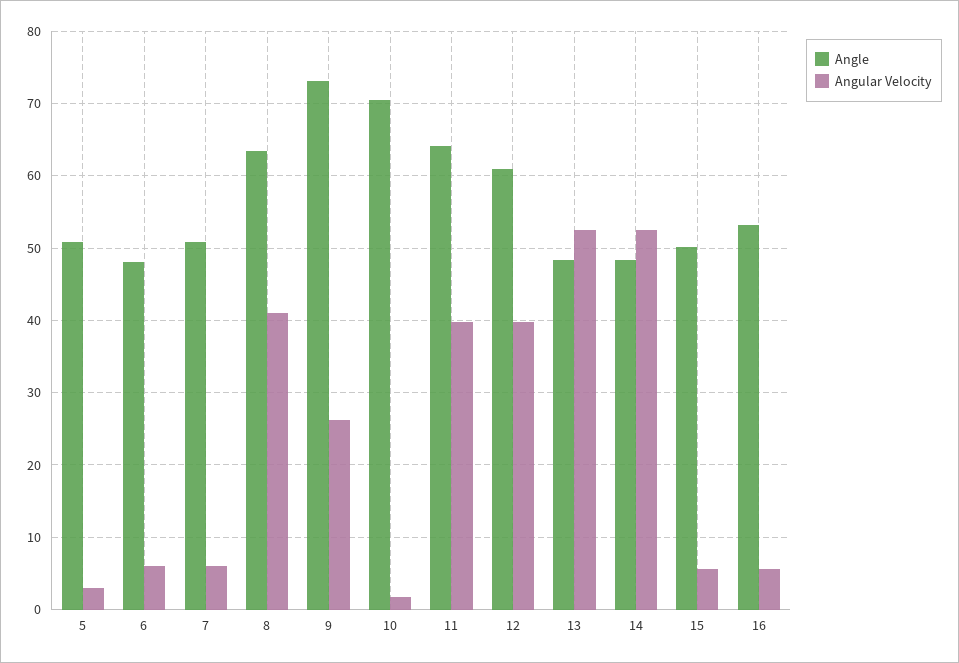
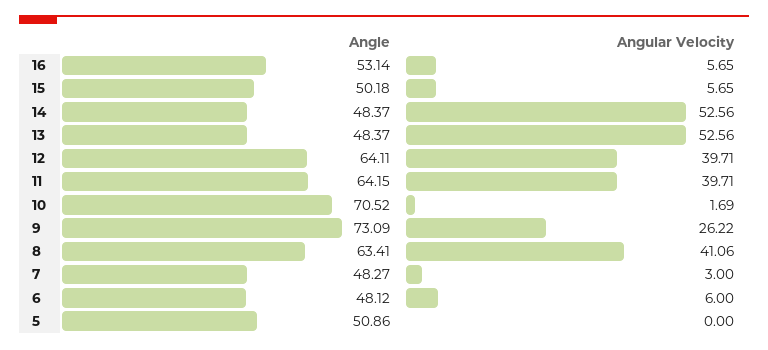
  {
    "Angle": {
      "5": 50.86,
      "6": 48.12,
-     "7": 51,
+     "7": 48.27,
      "8": 63.41,
      "9": 73.09,
      "10": 70.52,
      "11": 64.15,
-     "12": 61,
+     "12": 64.11,
      "13": 48.37,
      "14": 48.37,
      "15": 50.18,
      "16": 53.14
    },
    "Angular Velocity": {
-     "5": 3,
+     "5": 0,
      "6": 6,
-     "7": 6,
+     "7": 3,
      "8": 41.06,
      "9": 26.22,
      "10": 1.69,
      "11": 39.71,
      "12": 39.71,
      "13": 52.56,
      "14": 52.56,
      "15": 5.65,
      "16": 5.65
    }
  }

